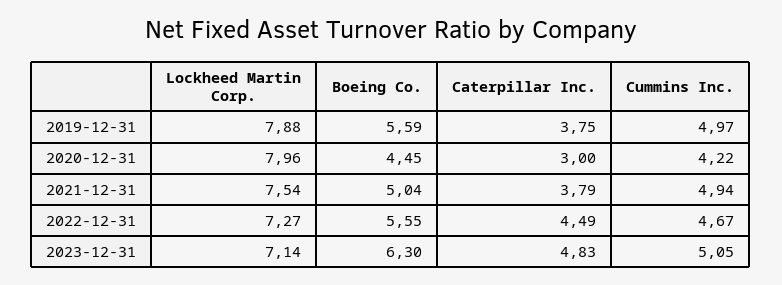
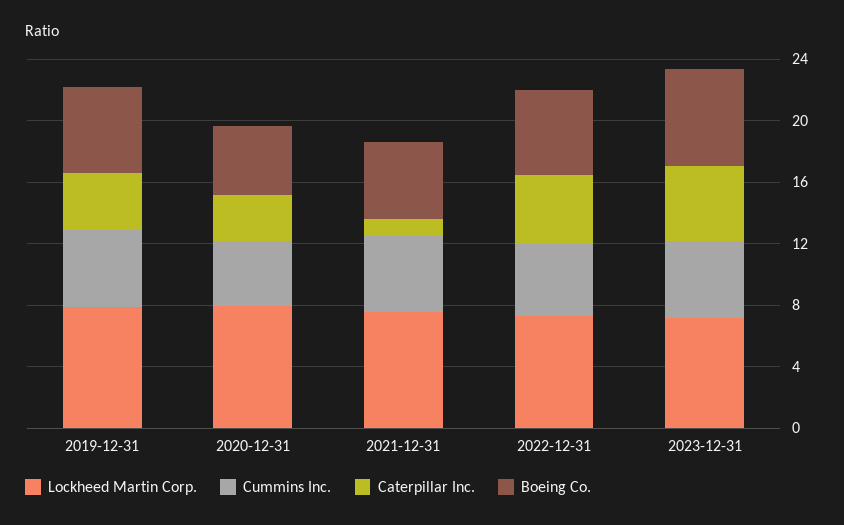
  {
    "Lockheed Martin Corp.": {
      "2019-12-31": 7.88,
      "2020-12-31": 7.96,
      "2021-12-31": 7.54,
      "2022-12-31": 7.27,
      "2023-12-31": 7.14
    },
    "Boeing Co.": {
      "2019-12-31": 5.59,
      "2020-12-31": 4.45,
      "2021-12-31": 5.04,
      "2022-12-31": 5.55,
      "2023-12-31": 6.3
    },
    "Caterpillar Inc.": {
      "2019-12-31": 3.75,
      "2020-12-31": 3,
-     "2021-12-31": 3.79,
+     "2021-12-31": 1,
      "2022-12-31": 4.49,
      "2023-12-31": 4.83
    },
    "Cummins Inc.": {
      "2019-12-31": 4.97,
      "2020-12-31": 4.22,
      "2021-12-31": 4.94,
      "2022-12-31": 4.67,
      "2023-12-31": 5.05
    }
  }

